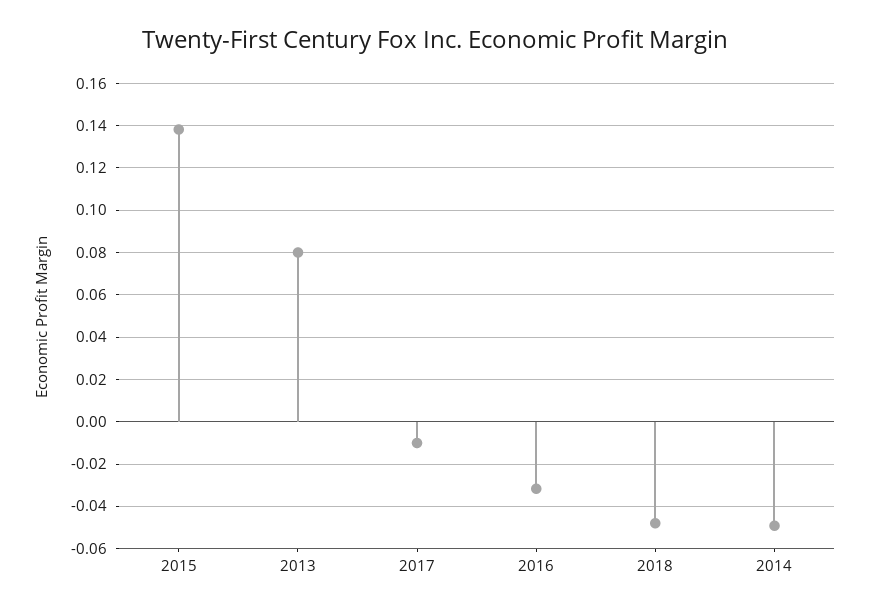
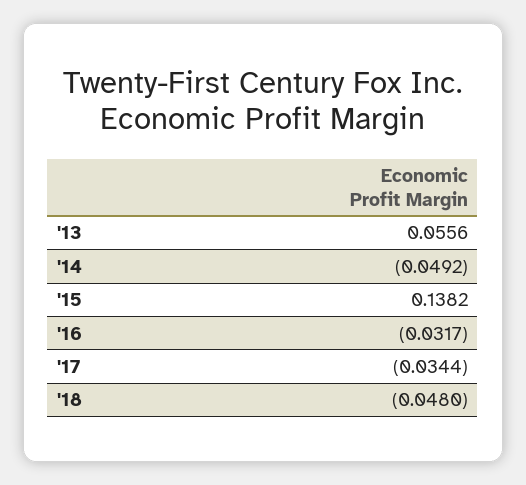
  {
    "2015": 0.1382,
-   "2013": 0.08,
+   "2013": 0.0556,
-   "2017": -0.01,
+   "2017": -0.0344,
    "2016": -0.0317,
    "2018": -0.048,
    "2014": -0.0492
  }

